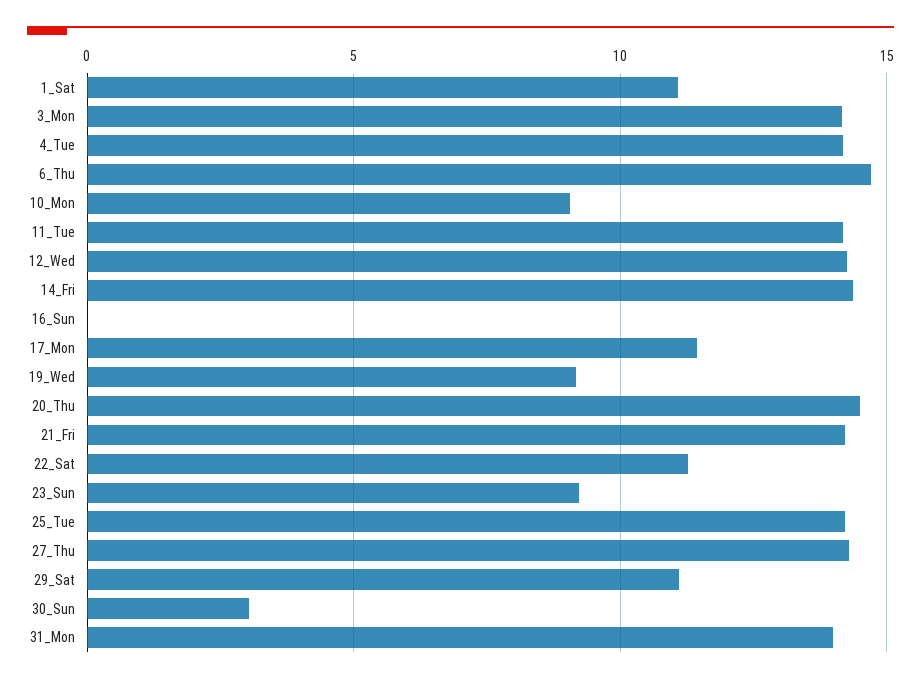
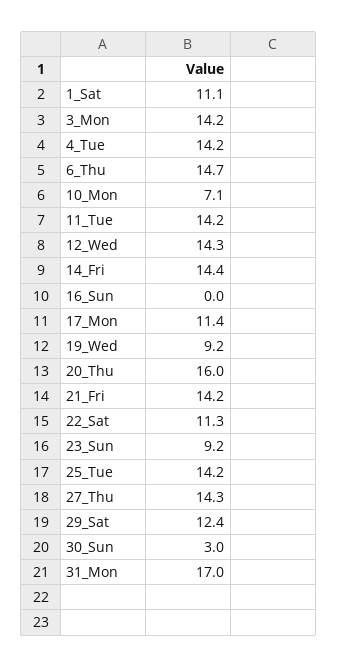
  {
    "1_Sat": 11.1,
    "3_Mon": 14.2,
    "4_Tue": 14.2,
    "6_Thu": 14.7,
-   "10_Mon": 9,
+   "10_Mon": 7.1,
    "11_Tue": 14.2,
    "12_Wed": 14.3,
    "14_Fri": 14.4,
    "16_Sun": 0,
    "17_Mon": 11.4,
    "19_Wed": 9.2,
-   "20_Thu": 14.5,
+   "20_Thu": 16,
    "21_Fri": 14.2,
    "22_Sat": 11.3,
    "23_Sun": 9.2,
    "25_Tue": 14.2,
    "27_Thu": 14.3,
-   "29_Sat": 11,
+   "29_Sat": 12.4,
    "30_Sun": 3,
-   "31_Mon": 14
+   "31_Mon": 17
  }

